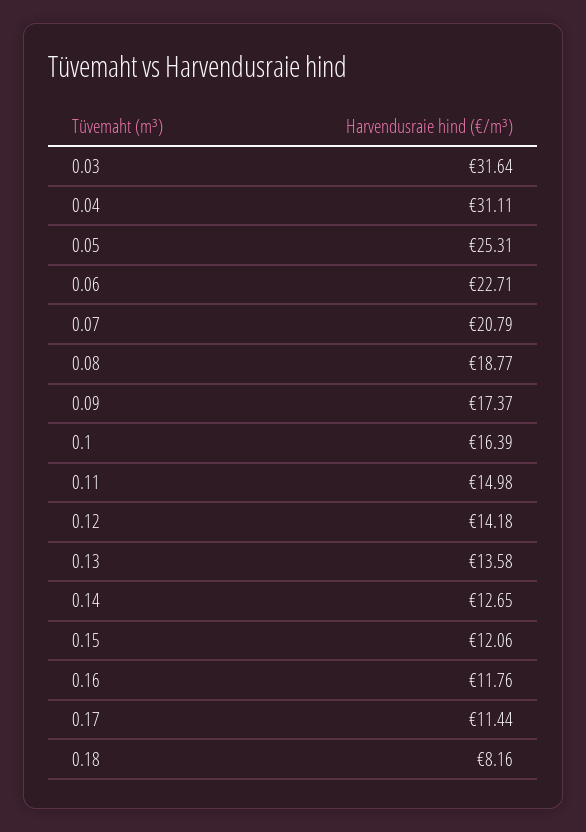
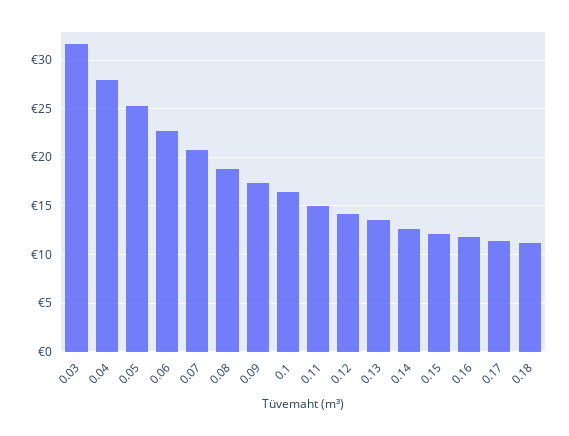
  {
    "0.03": 31.64,
-   "0.04": 31.11,
+   "0.04": 28,
    "0.05": 25.31,
    "0.06": 22.71,
    "0.07": 20.79,
    "0.08": 18.77,
    "0.09": 17.37,
    "0.1": 16.39,
    "0.11": 14.98,
    "0.12": 14.18,
    "0.13": 13.58,
    "0.14": 12.65,
    "0.15": 12.06,
    "0.16": 11.76,
    "0.17": 11.44,
-   "0.18": 8.16
+   "0.18": 11
  }

